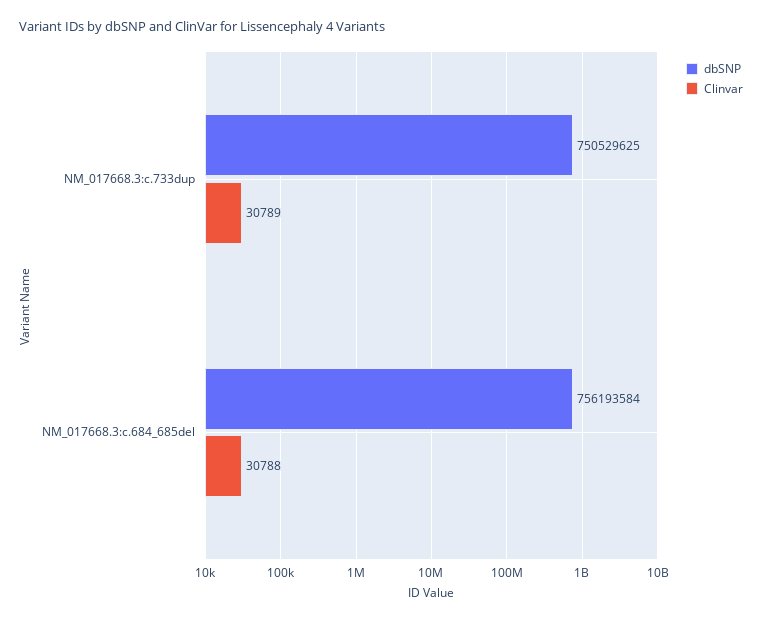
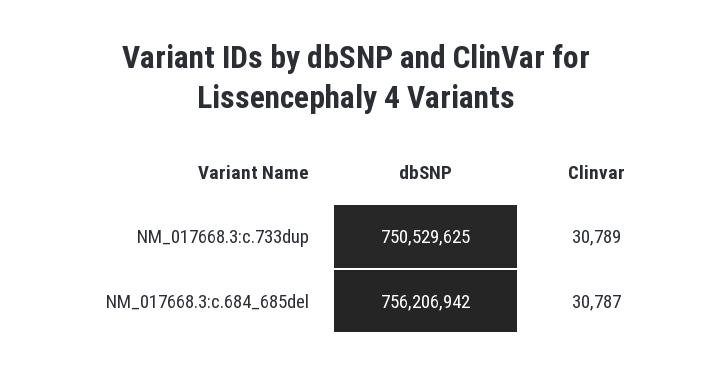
  {
    "dbSNP": {
      "NM_017668.3:c.733dup": 750529625,
-     "NM_017668.3:c.684_685del": 756193584
+     "NM_017668.3:c.684_685del": 756206942
    },
    "Clinvar": {
      "NM_017668.3:c.733dup": 30789,
-     "NM_017668.3:c.684_685del": 30788
+     "NM_017668.3:c.684_685del": 30787
    }
  }

